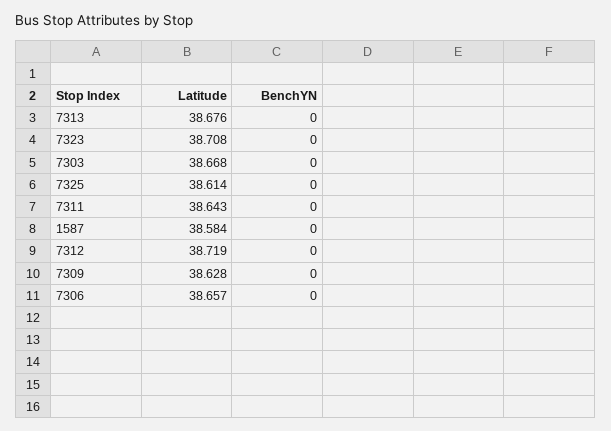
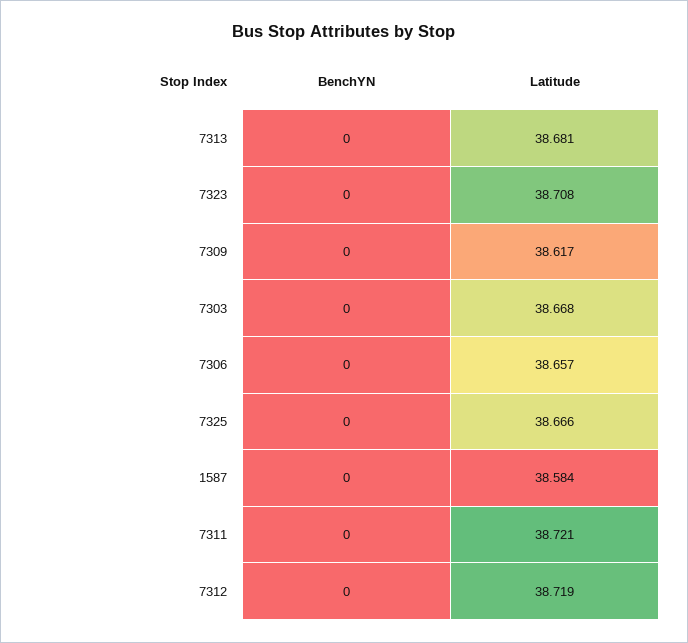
  {
    "Latitude": {
-     "7313": 38.676,
+     "7313": 38.681,
      "7323": 38.708,
      "7303": 38.668,
-     "7325": 38.614,
+     "7325": 38.666,
-     "7311": 38.643,
+     "7311": 38.721,
      "1587": 38.584,
      "7312": 38.719,
-     "7309": 38.628,
+     "7309": 38.617,
      "7306": 38.657
    },
    "BenchYN": {
      "7313": 0,
      "7323": 0,
      "7303": 0,
      "7325": 0,
      "7311": 0,
      "1587": 0,
      "7312": 0,
      "7309": 0,
      "7306": 0
    }
  }

